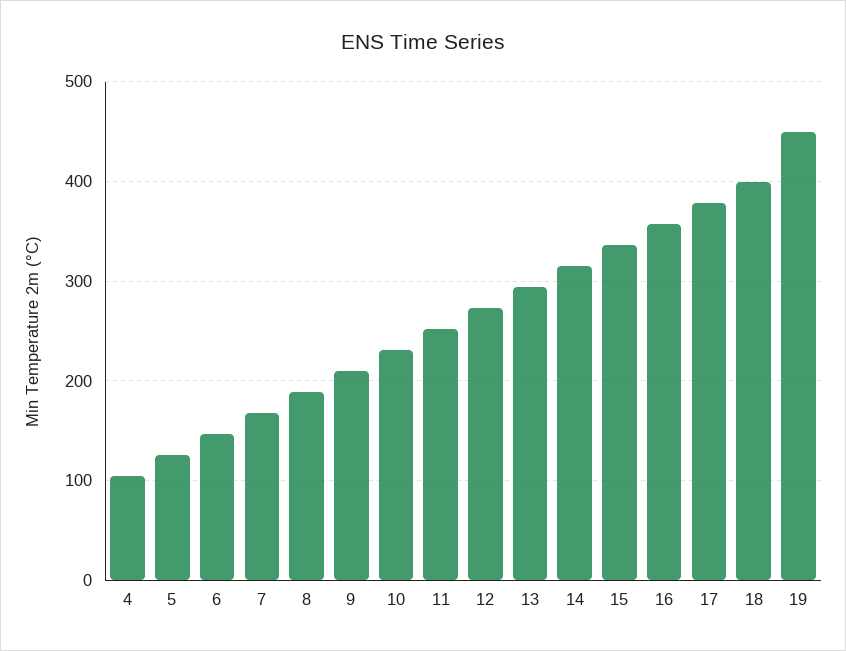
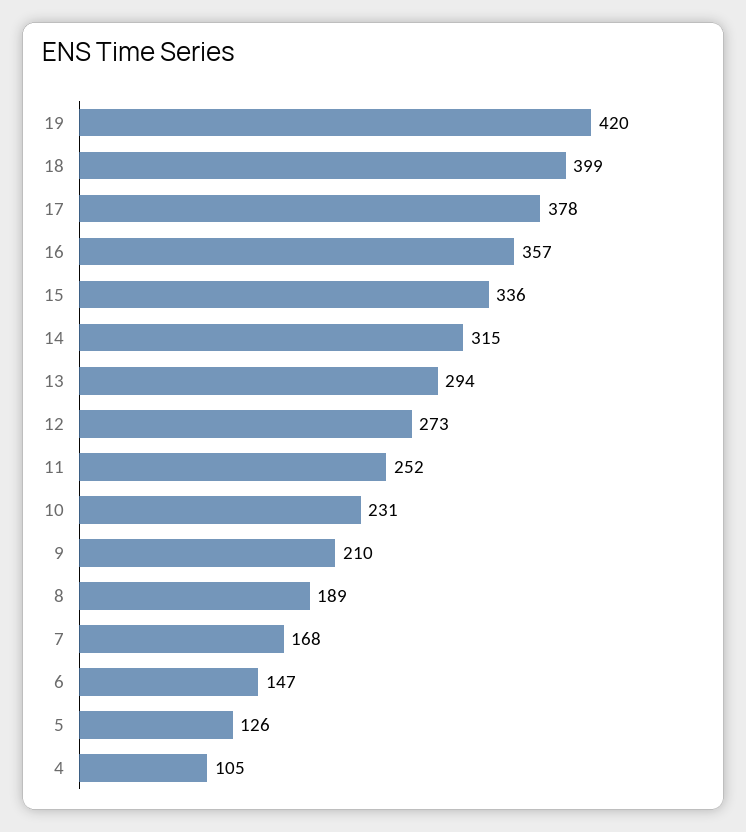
  {
    "4": 105,
    "5": 126,
    "6": 147,
    "7": 168,
    "8": 189,
    "9": 210,
    "10": 231,
    "11": 252,
    "12": 273,
    "13": 294,
    "14": 315,
    "15": 336,
    "16": 357,
    "17": 378,
    "18": 399,
-   "19": 450
+   "19": 420
  }

